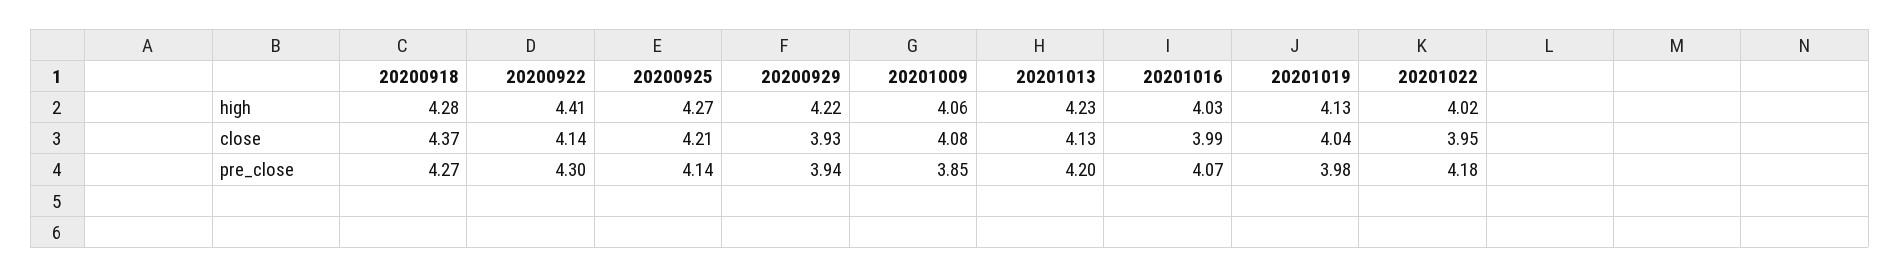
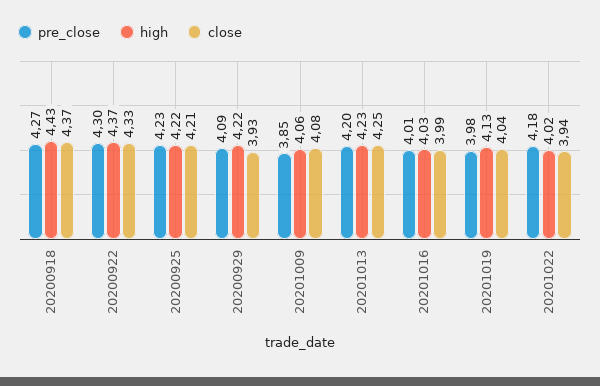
  {
    "high": {
-     "20200918": 4.28,
+     "20200918": 4.43,
-     "20200922": 4.41,
+     "20200922": 4.37,
-     "20200925": 4.27,
+     "20200925": 4.22,
      "20200929": 4.22,
      "20201009": 4.06,
      "20201013": 4.23,
      "20201016": 4.03,
      "20201019": 4.13,
      "20201022": 4.02
    },
    "close": {
      "20200918": 4.37,
-     "20200922": 4.14,
+     "20200922": 4.33,
      "20200925": 4.21,
      "20200929": 3.93,
      "20201009": 4.08,
-     "20201013": 4.13,
+     "20201013": 4.25,
      "20201016": 3.99,
      "20201019": 4.04,
-     "20201022": 3.95
+     "20201022": 3.94
    },
    "pre_close": {
      "20200918": 4.27,
      "20200922": 4.3,
-     "20200925": 4.14,
+     "20200925": 4.23,
-     "20200929": 3.94,
+     "20200929": 4.09,
      "20201009": 3.85,
      "20201013": 4.2,
-     "20201016": 4.07,
+     "20201016": 4.01,
      "20201019": 3.98,
      "20201022": 4.18
    }
  }

